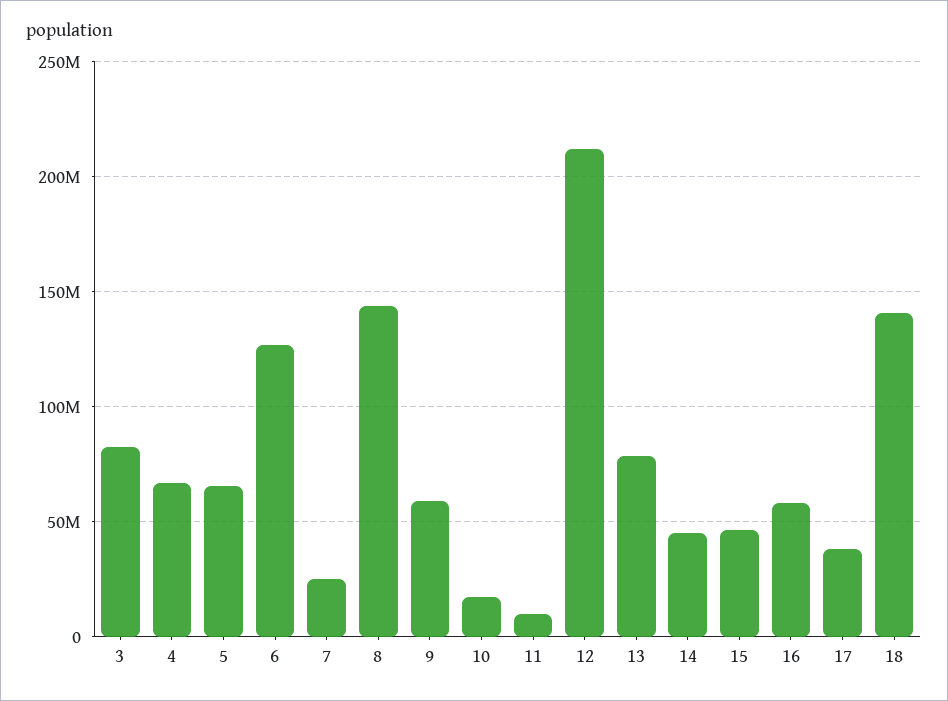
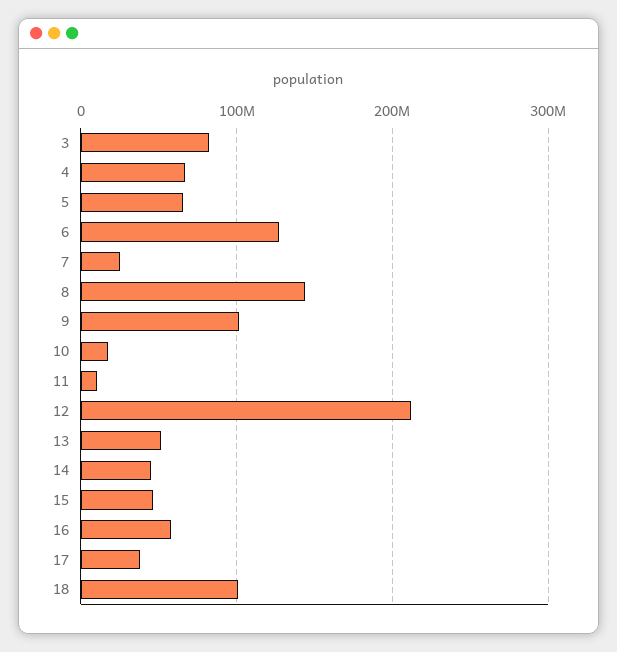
  {
    "3": 80000000,
    "4": 65000000,
    "5": 65000000,
    "6": 125000000,
    "7": 25000000,
    "8": 145000000,
-   "9": 60000000,
+   "9": 100000000,
    "10": 15000000,
    "11": 10000000,
    "12": 210000000,
-   "13": 80000000,
+   "13": 50000000,
    "14": 45000000,
    "15": 45000000,
    "16": 60000000,
    "17": 40000000,
-   "18": 140000000
+   "18": 100000000
  }

